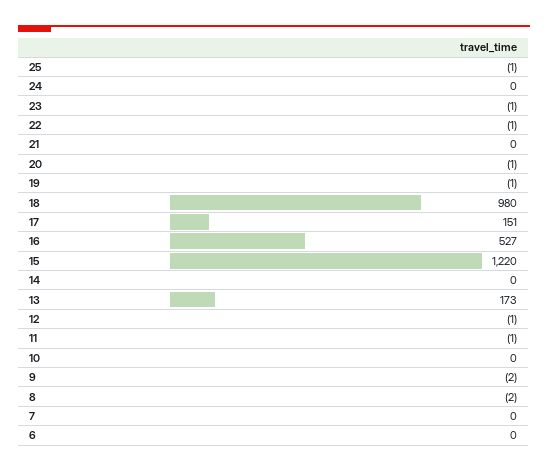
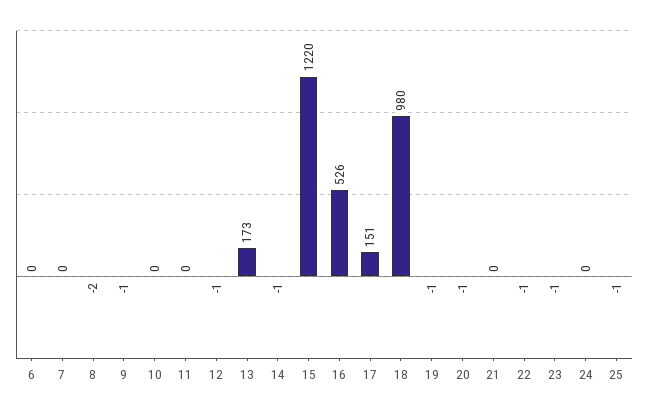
  {
    "25": -1,
    "24": 0,
    "23": -1,
    "22": -1,
    "21": 0,
    "20": -1,
    "19": -1,
    "18": 980,
    "17": 151,
-   "16": 527,
+   "16": 526,
    "15": 1220,
-   "14": 0,
+   "14": -1,
    "13": 173,
    "12": -1,
-   "11": -1,
+   "11": 0,
    "10": 0,
-   "9": -2,
+   "9": -1,
    "8": -2,
    "7": 0,
    "6": 0
  }

